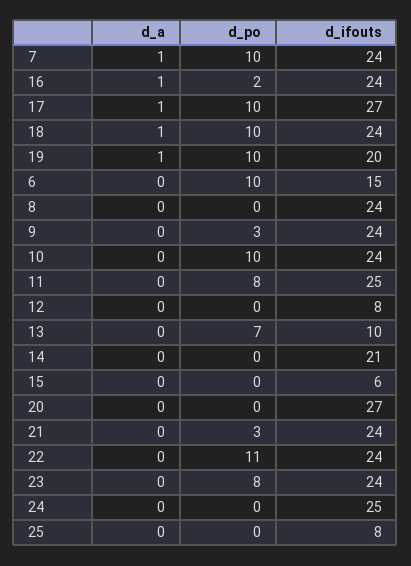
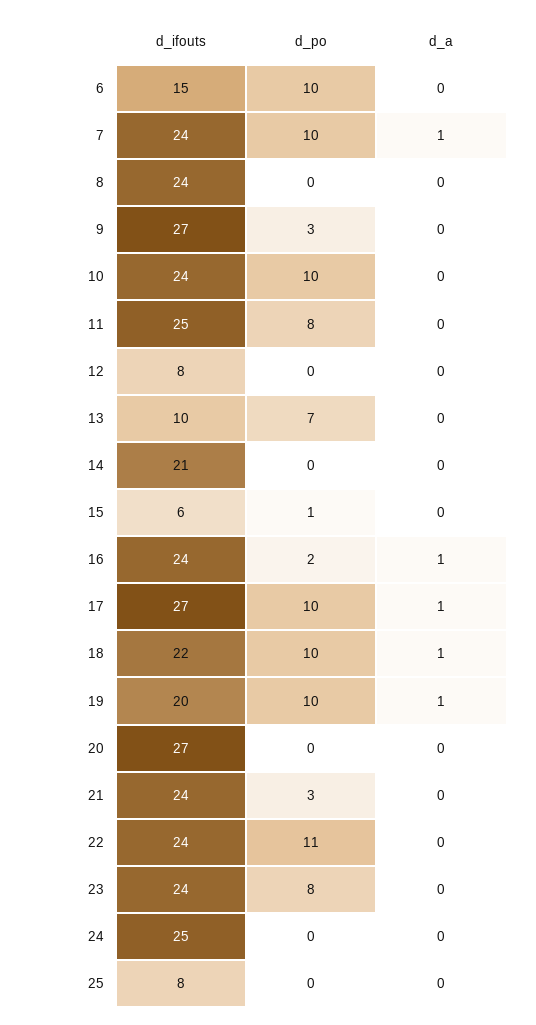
  {
    "d_a": {
      "7": 1,
      "16": 1,
      "17": 1,
      "18": 1,
      "19": 1,
      "6": 0,
      "8": 0,
      "9": 0,
      "10": 0,
      "11": 0,
      "12": 0,
      "13": 0,
      "14": 0,
      "15": 0,
      "20": 0,
      "21": 0,
      "22": 0,
      "23": 0,
      "24": 0,
      "25": 0
    },
    "d_po": {
      "7": 10,
      "16": 2,
      "17": 10,
      "18": 10,
      "19": 10,
      "6": 10,
      "8": 0,
      "9": 3,
      "10": 10,
      "11": 8,
      "12": 0,
      "13": 7,
      "14": 0,
-     "15": 0,
+     "15": 1,
      "20": 0,
      "21": 3,
      "22": 11,
      "23": 8,
      "24": 0,
      "25": 0
    },
    "d_ifouts": {
      "7": 24,
      "16": 24,
      "17": 27,
-     "18": 24,
+     "18": 22,
      "19": 20,
      "6": 15,
      "8": 24,
-     "9": 24,
+     "9": 27,
      "10": 24,
      "11": 25,
      "12": 8,
      "13": 10,
      "14": 21,
      "15": 6,
      "20": 27,
      "21": 24,
      "22": 24,
      "23": 24,
      "24": 25,
      "25": 8
    }
  }

